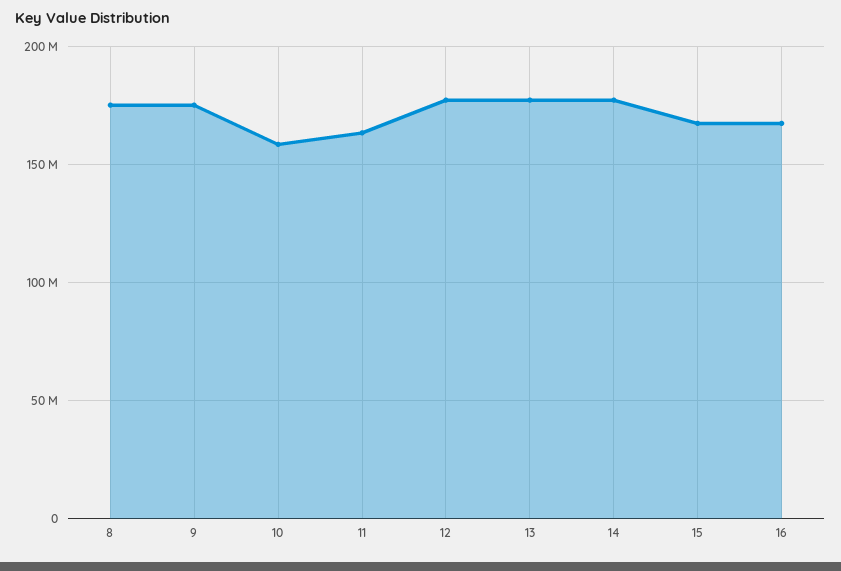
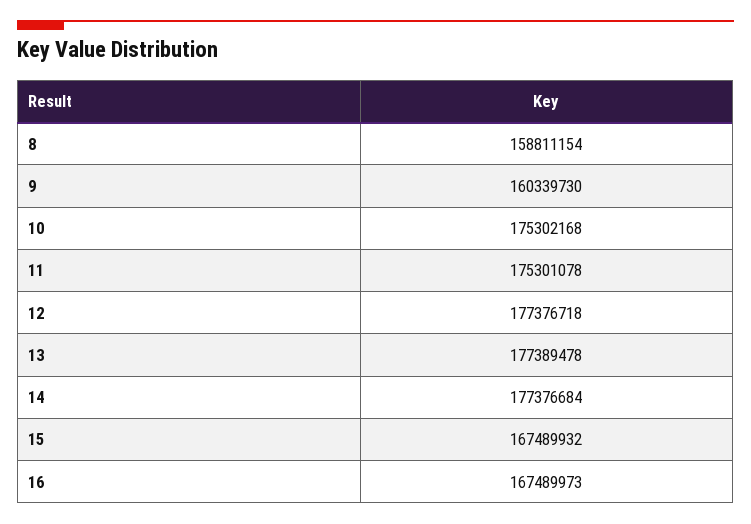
  {
-   "8": 175000000,
+   "8": 158811154,
-   "9": 175000000,
+   "9": 160339730,
-   "10": 160000000,
+   "10": 175302168,
-   "11": 165000000,
+   "11": 175301078,
    "12": 177376718,
    "13": 177389478,
    "14": 177376684,
    "15": 167489932,
    "16": 167489973
  }

